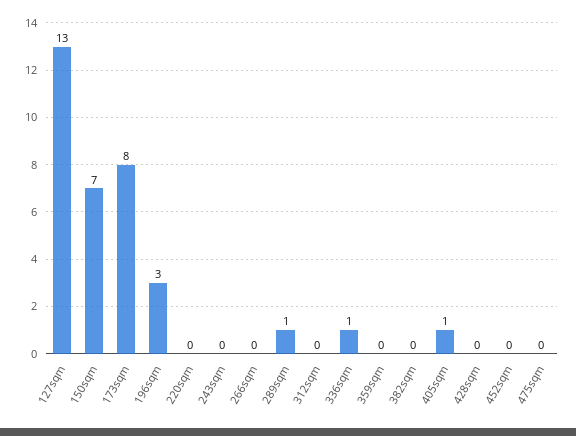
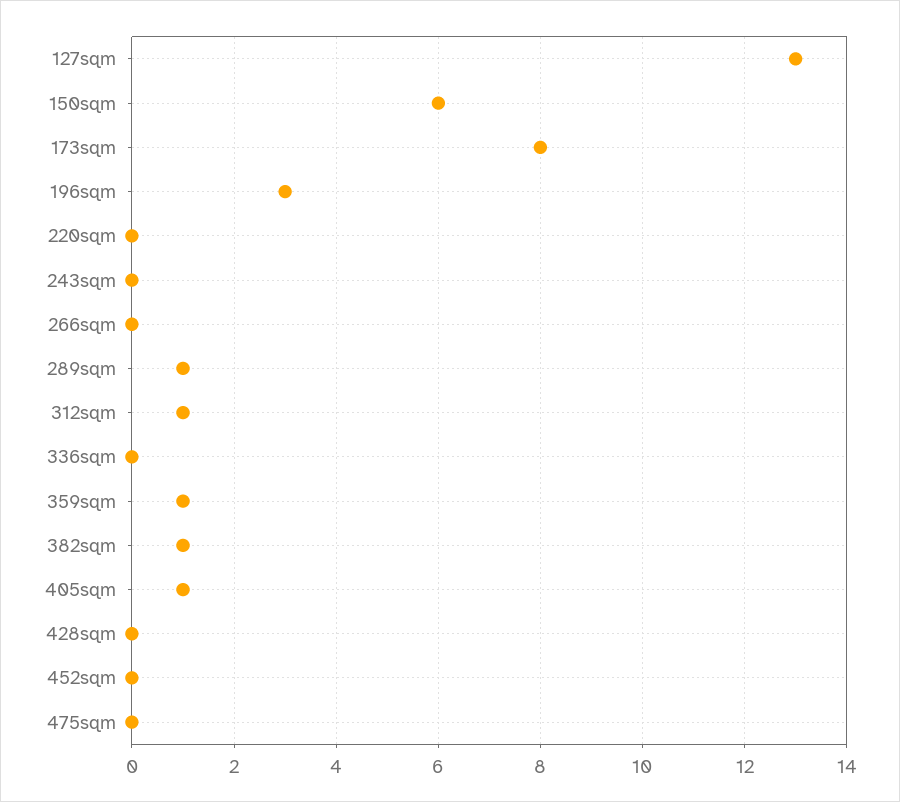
  {
    "127sqm": 13,
-   "150sqm": 7,
+   "150sqm": 6,
    "173sqm": 8,
    "196sqm": 3,
    "220sqm": 0,
    "243sqm": 0,
    "266sqm": 0,
    "289sqm": 1,
-   "312sqm": 0,
+   "312sqm": 1,
-   "336sqm": 1,
+   "336sqm": 0,
-   "359sqm": 0,
+   "359sqm": 1,
-   "382sqm": 0,
+   "382sqm": 1,
    "405sqm": 1,
    "428sqm": 0,
    "452sqm": 0,
    "475sqm": 0
  }

